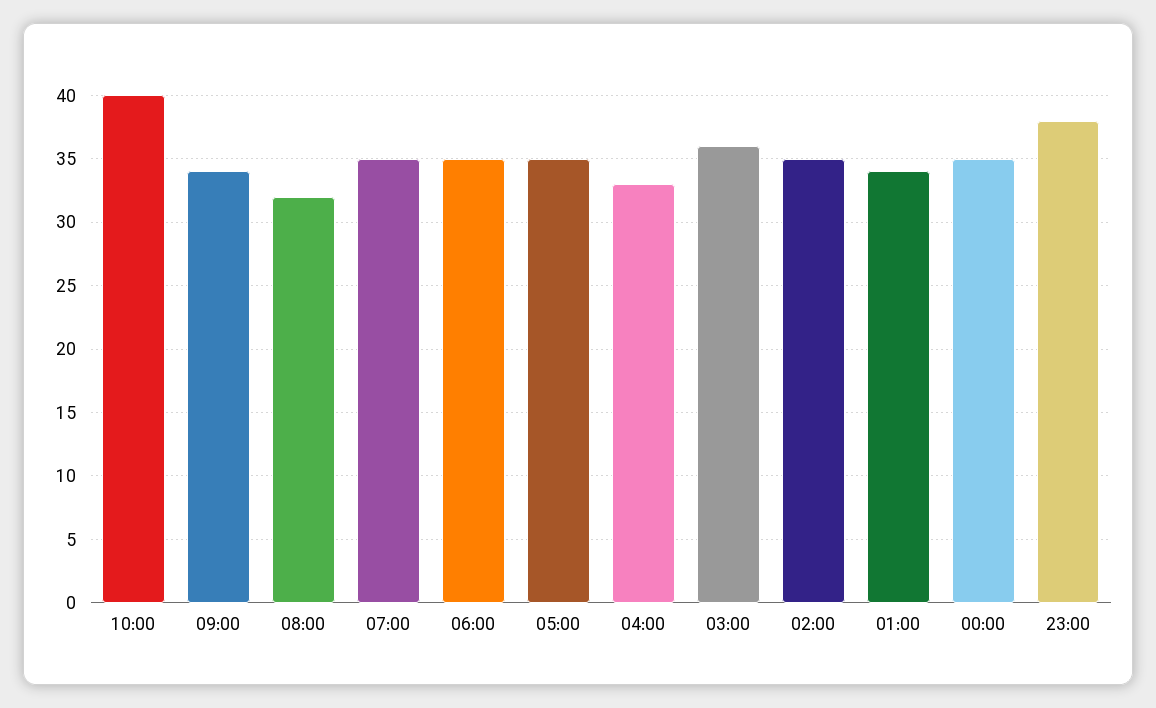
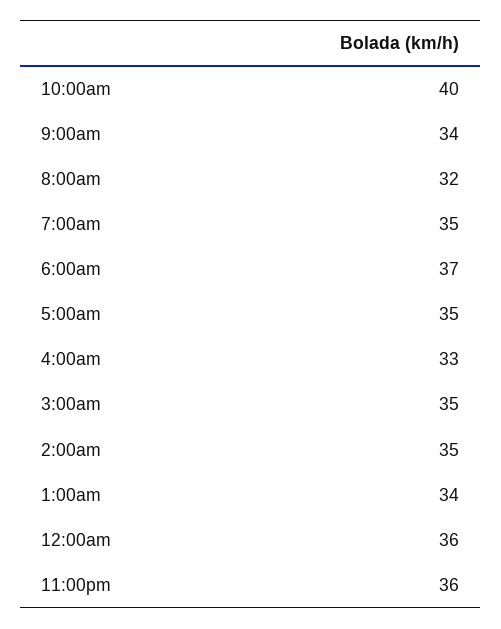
  {
    "10:00": 40,
    "09:00": 34,
    "08:00": 32,
    "07:00": 35,
-   "06:00": 35,
+   "06:00": 37,
    "05:00": 35,
    "04:00": 33,
-   "03:00": 36,
+   "03:00": 35,
    "02:00": 35,
    "01:00": 34,
-   "00:00": 35,
+   "00:00": 36,
-   "23:00": 38
+   "23:00": 36
  }

